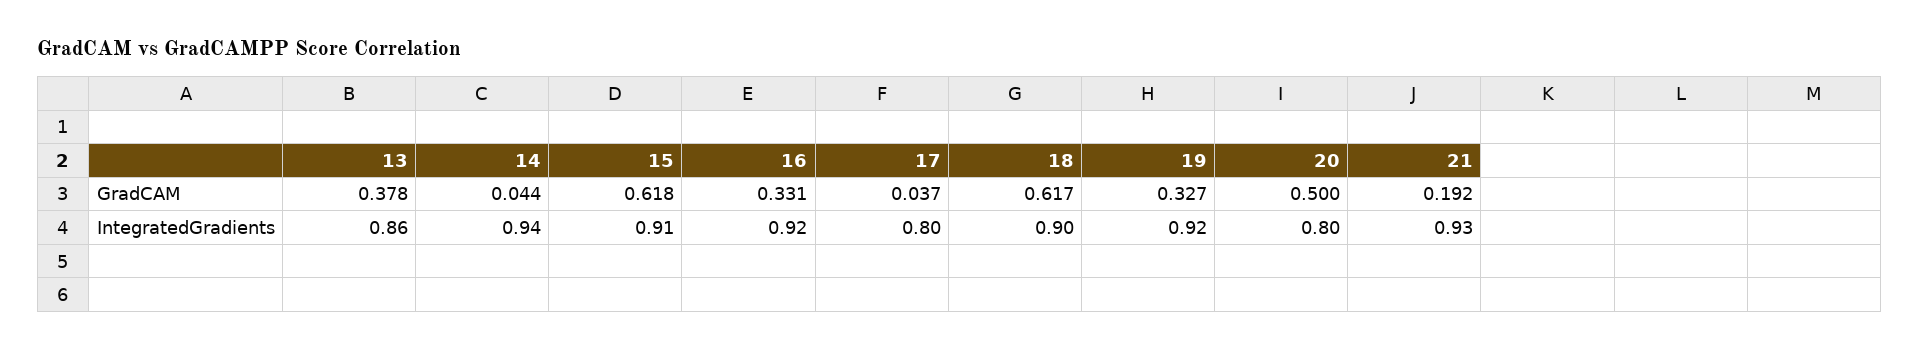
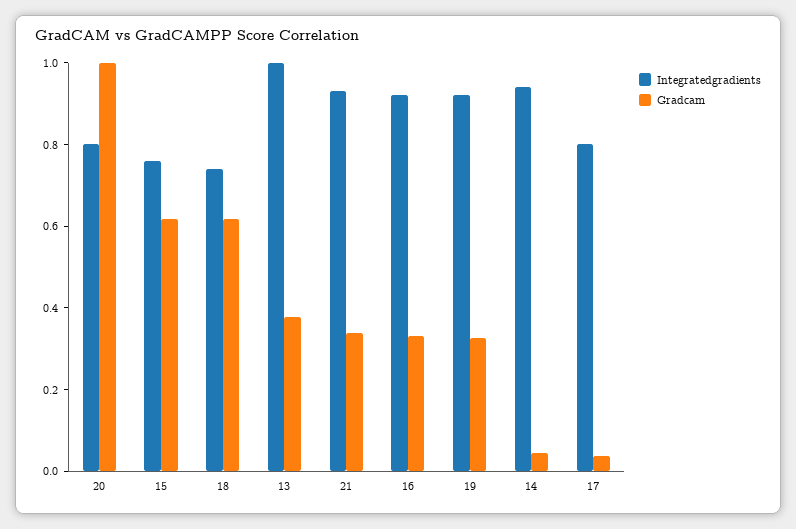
  {
    "GradCAM": {
      "13": 0.378,
      "14": 0.044,
      "15": 0.618,
      "16": 0.331,
      "17": 0.037,
      "18": 0.617,
      "19": 0.327,
-     "20": 0.5,
+     "20": 1,
-     "21": 0.192
+     "21": 0.35
    },
    "IntegratedGradients": {
-     "13": 0.86,
+     "13": 1,
      "14": 0.94,
-     "15": 0.91,
+     "15": 0.75,
      "16": 0.92,
      "17": 0.8,
-     "18": 0.9,
+     "18": 0.75,
      "19": 0.92,
      "20": 0.8,
      "21": 0.93
    }
  }

